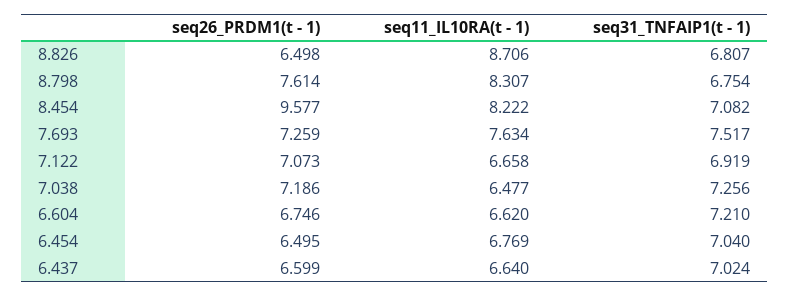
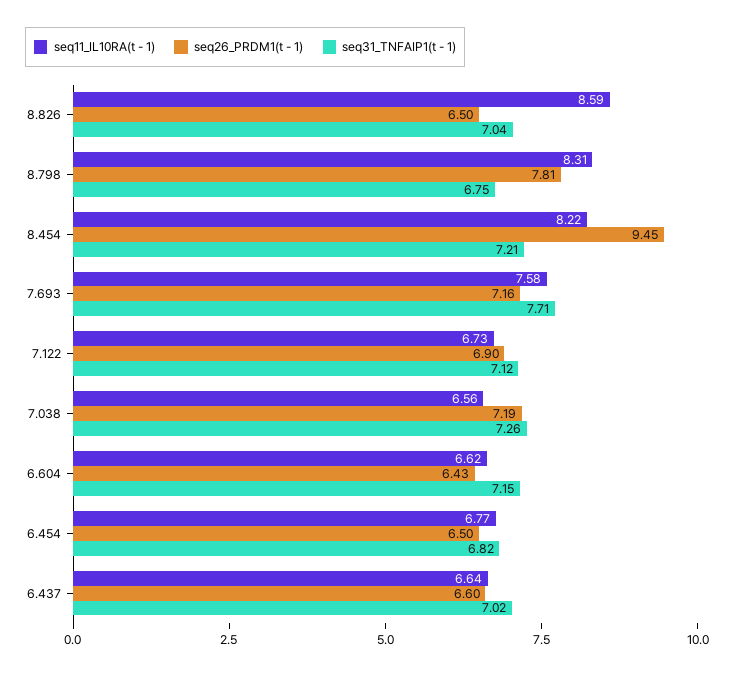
  {
    "seq26_PRDM1(t - 1)": {
      "8.826": 6.498,
-     "8.798": 7.614,
+     "8.798": 7.81,
-     "8.454": 9.577,
+     "8.454": 9.45,
-     "7.693": 7.259,
+     "7.693": 7.16,
-     "7.122": 7.073,
+     "7.122": 6.9,
      "7.038": 7.186,
-     "6.604": 6.746,
+     "6.604": 6.43,
      "6.454": 6.495,
      "6.437": 6.599
    },
    "seq11_IL10RA(t - 1)": {
-     "8.826": 8.706,
+     "8.826": 8.59,
      "8.798": 8.307,
      "8.454": 8.222,
-     "7.693": 7.634,
+     "7.693": 7.58,
-     "7.122": 6.658,
+     "7.122": 6.73,
-     "7.038": 6.477,
+     "7.038": 6.56,
      "6.604": 6.62,
      "6.454": 6.769,
      "6.437": 6.64
    },
    "seq31_TNFAIP1(t - 1)": {
-     "8.826": 6.807,
+     "8.826": 7.04,
      "8.798": 6.754,
-     "8.454": 7.082,
+     "8.454": 7.21,
-     "7.693": 7.517,
+     "7.693": 7.71,
-     "7.122": 6.919,
+     "7.122": 7.12,
      "7.038": 7.256,
-     "6.604": 7.21,
+     "6.604": 7.15,
-     "6.454": 7.04,
+     "6.454": 6.82,
      "6.437": 7.024
    }
  }

